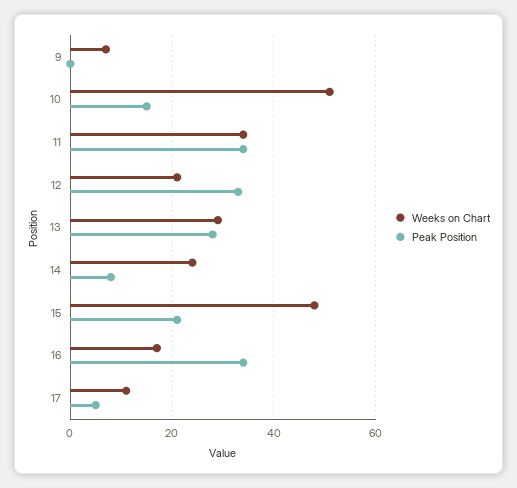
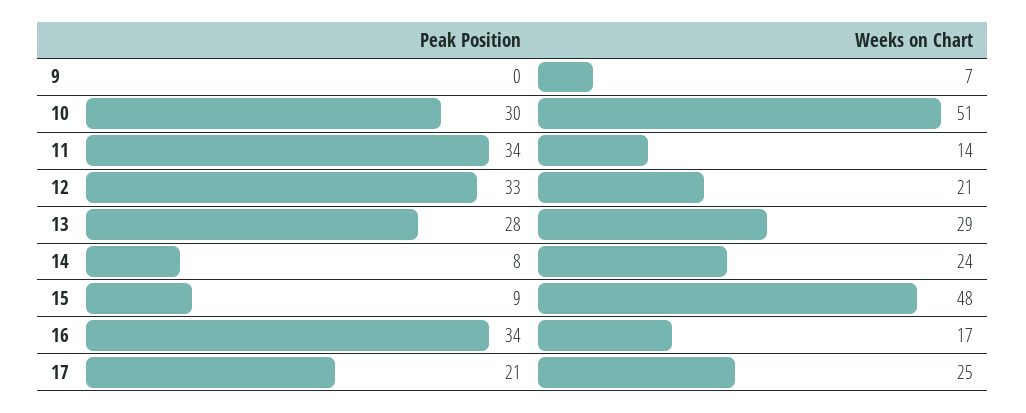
  {
    "Weeks on Chart": {
      "9": 7,
      "10": 51,
-     "11": 35,
+     "11": 14,
      "12": 21,
      "13": 29,
      "14": 24,
      "15": 48,
      "16": 17,
-     "17": 10
+     "17": 25
    },
    "Peak Position": {
      "9": 0,
-     "10": 15,
+     "10": 30,
      "11": 34,
      "12": 33,
      "13": 28,
      "14": 8,
-     "15": 20,
+     "15": 9,
      "16": 34,
-     "17": 5
+     "17": 21
    }
  }

